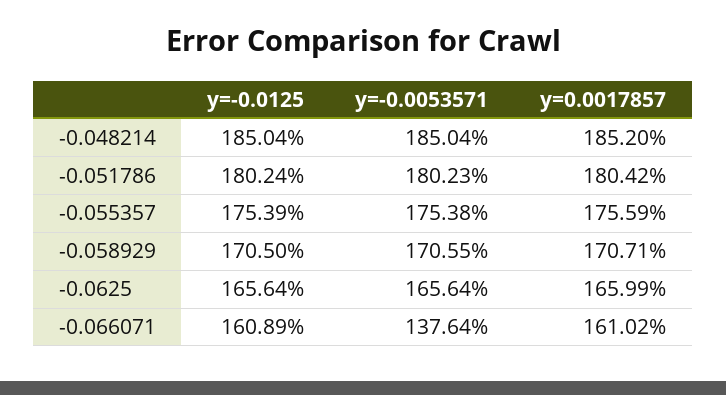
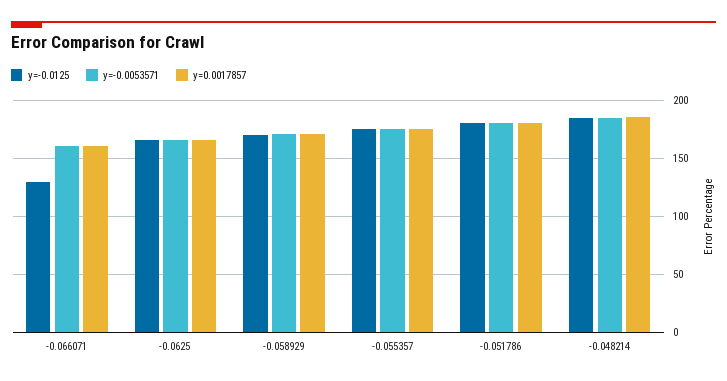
  {
    "y=-0.0125": {
      "-0.048214": 185.04,
      "-0.051786": 180.24,
      "-0.055357": 175.39,
      "-0.058929": 170.5,
      "-0.0625": 165.64,
-     "-0.066071": 160.89
+     "-0.066071": 130
    },
    "y=-0.0053571": {
      "-0.048214": 185.04,
      "-0.051786": 180.23,
      "-0.055357": 175.38,
      "-0.058929": 170.55,
      "-0.0625": 165.64,
-     "-0.066071": 137.64
+     "-0.066071": 160
    },
    "y=0.0017857": {
      "-0.048214": 185.2,
      "-0.051786": 180.42,
      "-0.055357": 175.59,
      "-0.058929": 170.71,
      "-0.0625": 165.99,
      "-0.066071": 161.02
    }
  }

